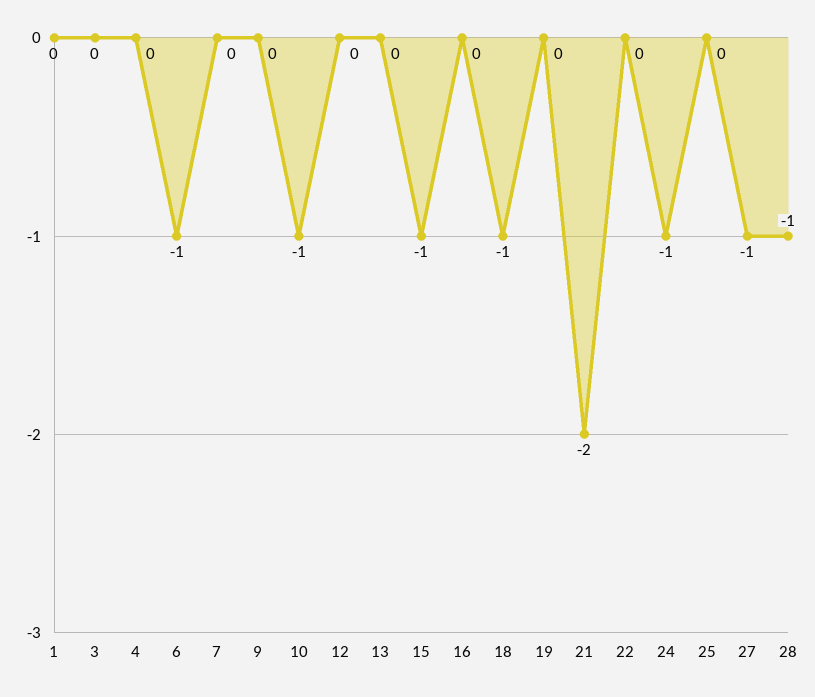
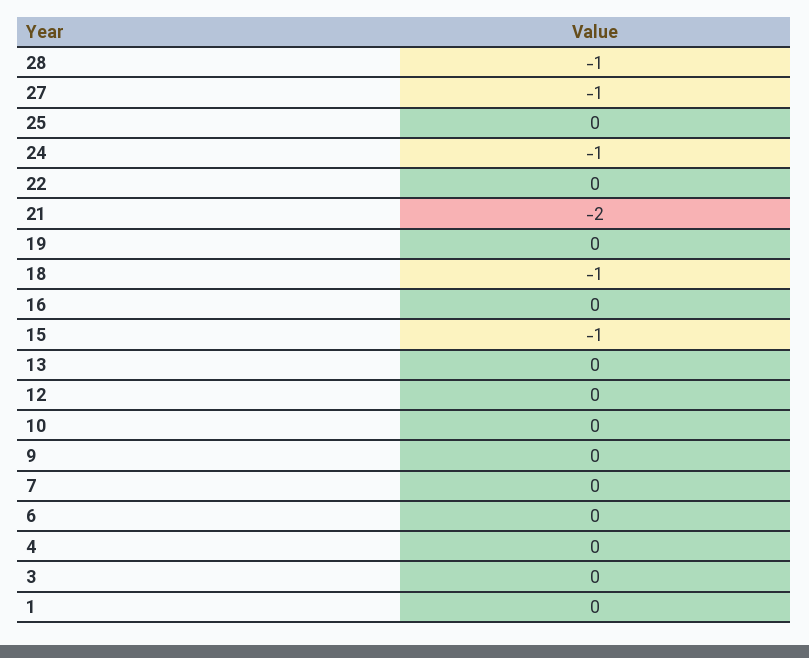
  {
    "1": 0,
    "3": 0,
    "4": 0,
-   "6": -1,
+   "6": 0,
    "7": 0,
    "9": 0,
-   "10": -1,
+   "10": 0,
    "12": 0,
    "13": 0,
    "15": -1,
    "16": 0,
    "18": -1,
    "19": 0,
    "21": -2,
    "22": 0,
    "24": -1,
    "25": 0,
    "27": -1,
    "28": -1
  }

